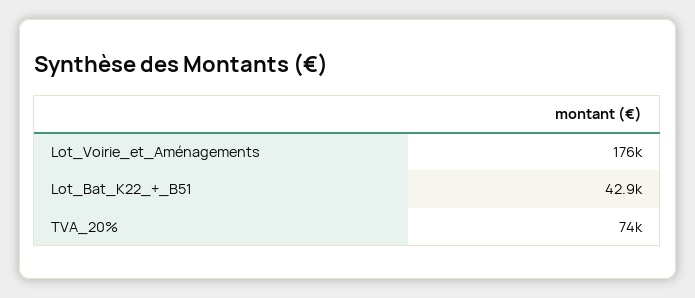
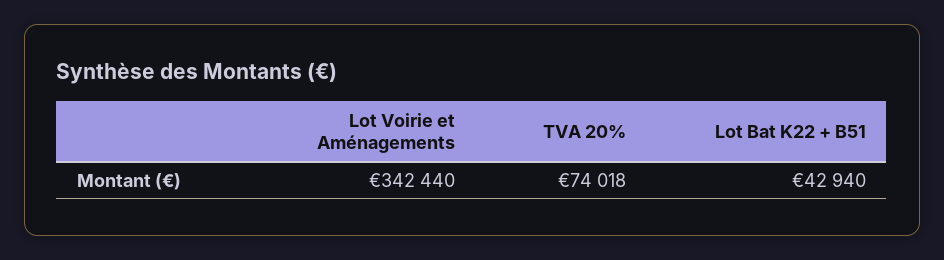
  {
-   "Lot_Voirie_et_Aménagements": 176000,
+   "Lot_Voirie_et_Aménagements": 342440,
    "Lot_Bat_K22_+_B51": 42940,
    "TVA_20%": 74018
  }

